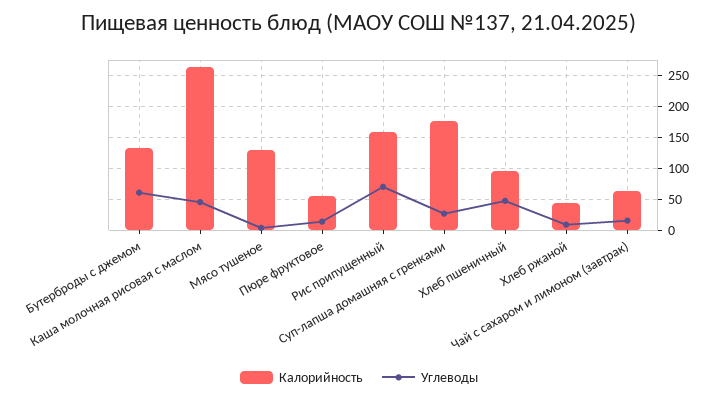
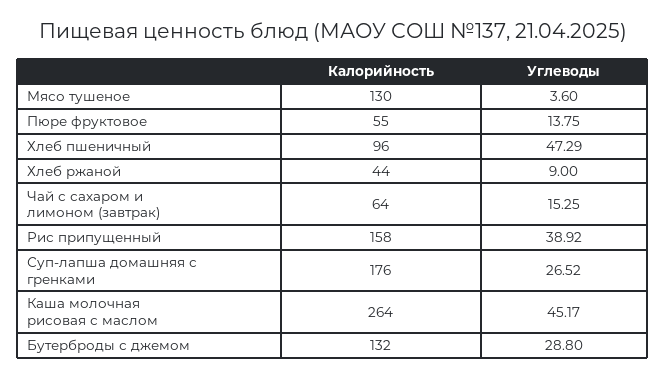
  {
    "Калорийность": {
      "Бутерброды с джемом": 132,
      "Каша молочная рисовая с маслом": 264,
      "Мясо тушеное": 130,
      "Пюре фруктовое": 55,
      "Рис припущенный": 158,
      "Суп-лапша домашняя с гренками": 176,
      "Хлеб пшеничный": 96,
      "Хлеб ржаной": 44,
      "Чай с сахаром и лимоном (завтрак)": 64
    },
    "Углеводы": {
-     "Бутерброды с джемом": 60,
+     "Бутерброды с джемом": 28.8,
      "Каша молочная рисовая с маслом": 45.17,
      "Мясо тушеное": 3.6,
      "Пюре фруктовое": 13.75,
-     "Рис припущенный": 70,
+     "Рис припущенный": 38.92,
      "Суп-лапша домашняя с гренками": 26.52,
      "Хлеб пшеничный": 47.29,
      "Хлеб ржаной": 9,
      "Чай с сахаром и лимоном (завтрак)": 15.25
    }
  }

